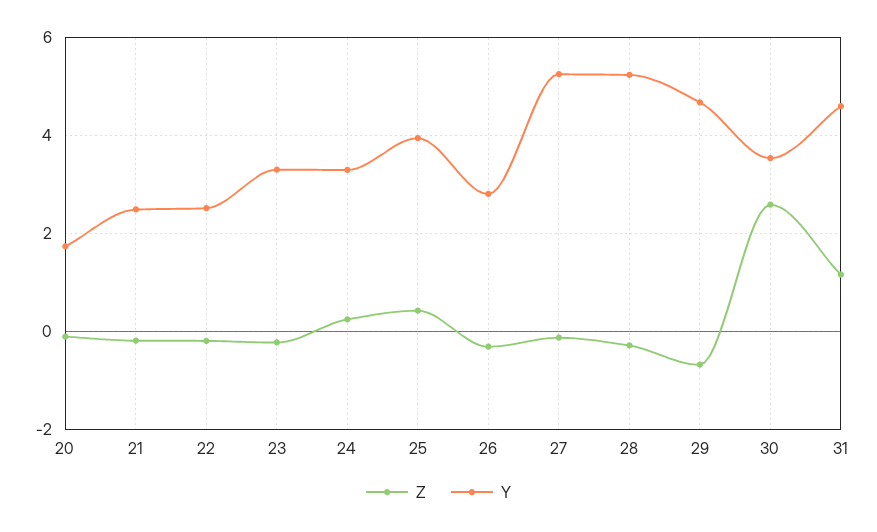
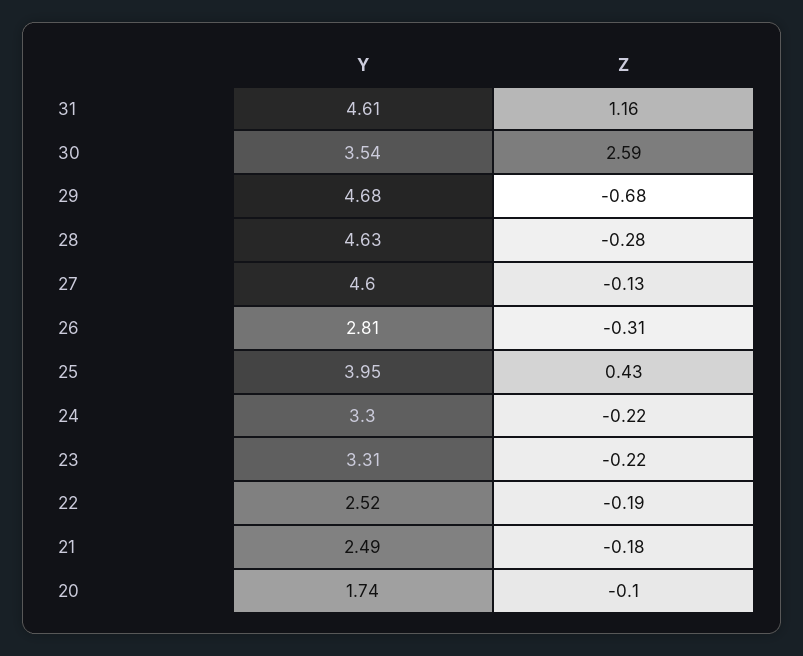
  {
    "Z": {
      "20": -0.1,
      "21": -0.18,
      "22": -0.19,
      "23": -0.22,
-     "24": 0.2,
+     "24": -0.22,
      "25": 0.43,
      "26": -0.31,
      "27": -0.13,
      "28": -0.28,
      "29": -0.68,
      "30": 2.59,
      "31": 1.16
    },
    "Y": {
      "20": 1.74,
      "21": 2.49,
      "22": 2.52,
      "23": 3.31,
      "24": 3.3,
      "25": 3.95,
      "26": 2.81,
-     "27": 5.2,
+     "27": 4.6,
-     "28": 5.2,
+     "28": 4.63,
      "29": 4.68,
      "30": 3.54,
      "31": 4.61
    }
  }

